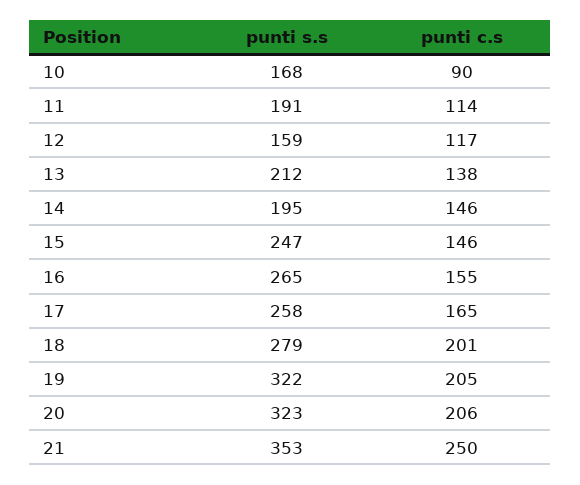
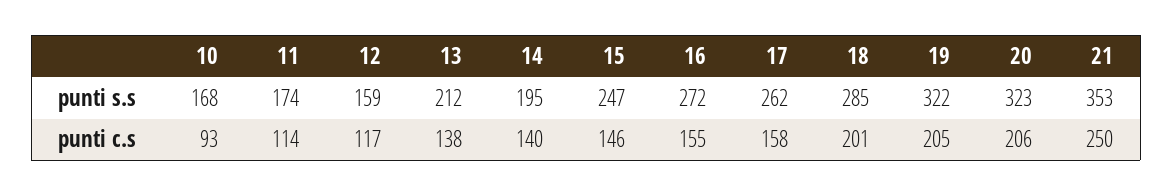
  {
    "punti s.s": {
      "10": 168,
-     "11": 191,
+     "11": 174,
      "12": 159,
      "13": 212,
      "14": 195,
      "15": 247,
-     "16": 265,
+     "16": 272,
-     "17": 258,
+     "17": 262,
-     "18": 279,
+     "18": 285,
      "19": 322,
      "20": 323,
      "21": 353
    },
    "punti c.s": {
-     "10": 90,
+     "10": 93,
      "11": 114,
      "12": 117,
      "13": 138,
-     "14": 146,
+     "14": 140,
      "15": 146,
      "16": 155,
-     "17": 165,
+     "17": 158,
      "18": 201,
      "19": 205,
      "20": 206,
      "21": 250
    }
  }

